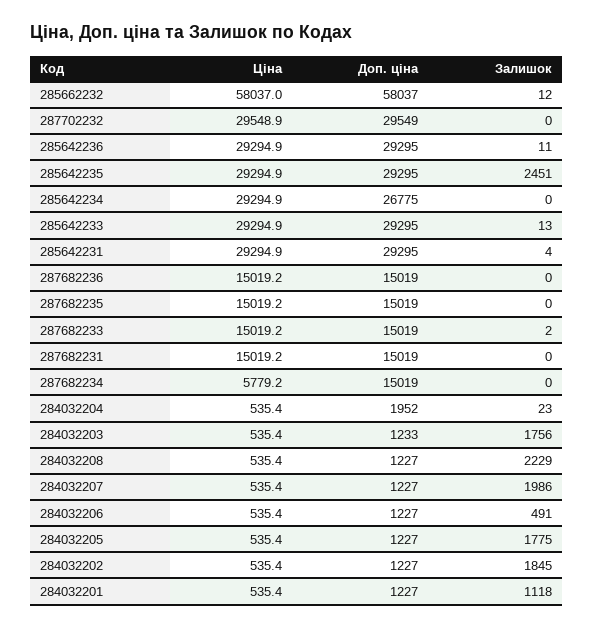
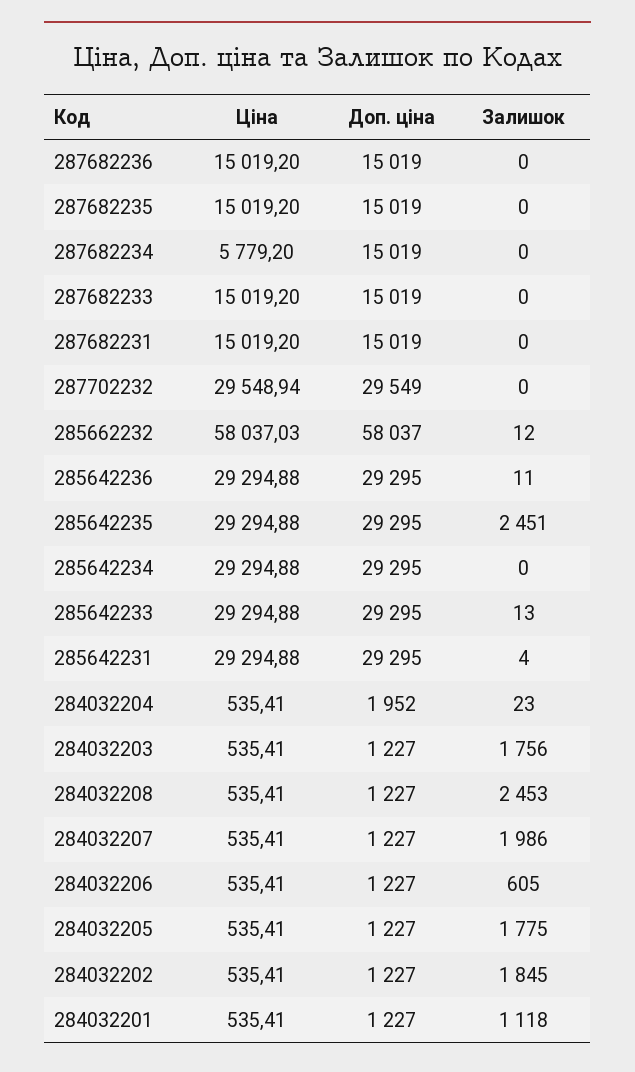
  {
    "Ціна": {
      "285662232": 58037.03,
      "287702232": 29548.94,
      "285642236": 29294.88,
      "285642235": 29294.88,
      "285642234": 29294.88,
      "285642233": 29294.88,
      "285642231": 29294.88,
      "287682236": 15019.2,
      "287682235": 15019.2,
      "287682233": 15019.2,
      "287682231": 15019.2,
      "287682234": 5779.2,
      "284032204": 535.41,
      "284032203": 535.41,
      "284032208": 535.41,
      "284032207": 535.41,
      "284032206": 535.41,
      "284032205": 535.41,
      "284032202": 535.41,
      "284032201": 535.41
    },
    "Доп. ціна": {
      "285662232": 58037,
      "287702232": 29549,
      "285642236": 29295,
      "285642235": 29295,
-     "285642234": 26775,
+     "285642234": 29295,
      "285642233": 29295,
      "285642231": 29295,
      "287682236": 15019,
      "287682235": 15019,
      "287682233": 15019,
      "287682231": 15019,
      "287682234": 15019,
      "284032204": 1952,
-     "284032203": 1233,
+     "284032203": 1227,
      "284032208": 1227,
      "284032207": 1227,
      "284032206": 1227,
      "284032205": 1227,
      "284032202": 1227,
      "284032201": 1227
    },
    "Залишок": {
      "285662232": 12,
      "287702232": 0,
      "285642236": 11,
      "285642235": 2451,
      "285642234": 0,
      "285642233": 13,
      "285642231": 4,
      "287682236": 0,
      "287682235": 0,
-     "287682233": 2,
+     "287682233": 0,
      "287682231": 0,
      "287682234": 0,
      "284032204": 23,
      "284032203": 1756,
-     "284032208": 2229,
+     "284032208": 2453,
      "284032207": 1986,
-     "284032206": 491,
+     "284032206": 605,
      "284032205": 1775,
      "284032202": 1845,
      "284032201": 1118
    }
  }

